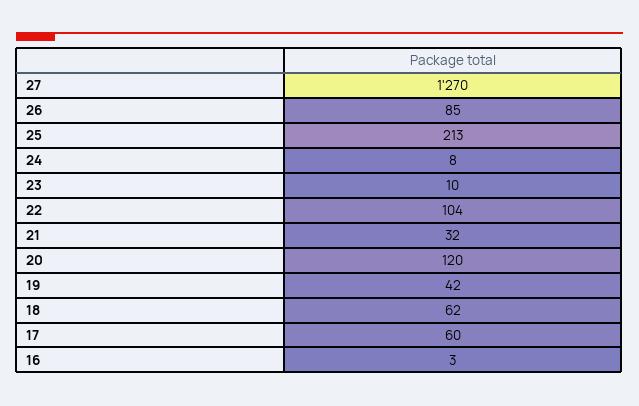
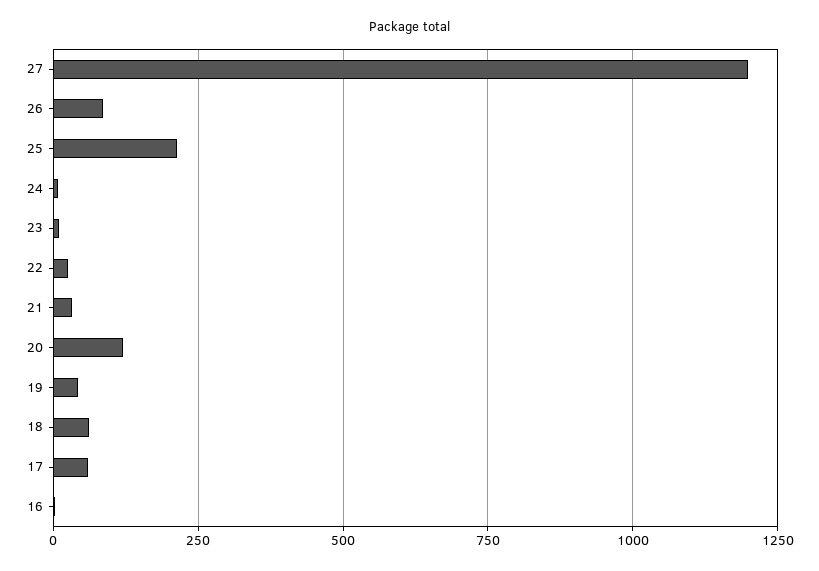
  {
-   "27": 1270,
+   "27": 1200,
    "26": 85,
    "25": 213,
    "24": 8,
    "23": 10,
-   "22": 104,
+   "22": 25,
    "21": 32,
    "20": 120,
    "19": 42,
    "18": 62,
    "17": 60,
    "16": 3
  }

